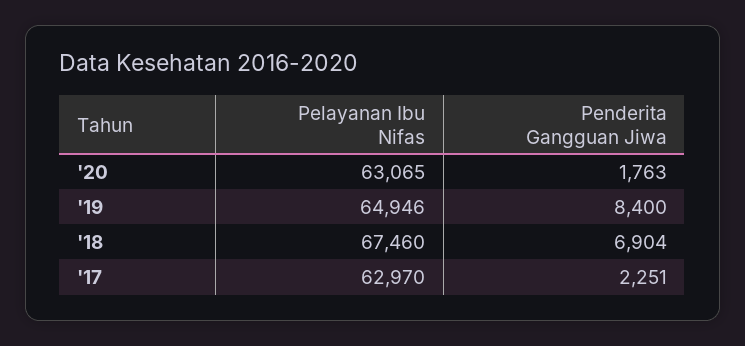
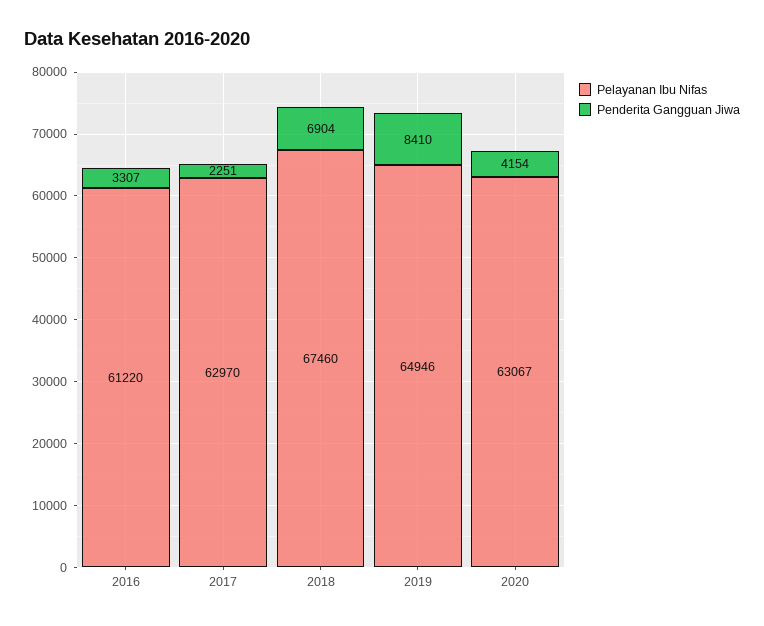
  {
    "Pelayanan Ibu Nifas": {
-     "'20": 63065,
+     "'20": 63067,
      "'19": 64946,
      "'18": 67460,
-     "'17": 62970
+     "'17": 62970,
+     "2016": 61220
    },
    "Penderita Gangguan Jiwa": {
-     "'20": 1763,
+     "'20": 4154,
-     "'19": 8400,
+     "'19": 8410,
      "'18": 6904,
-     "'17": 2251
+     "'17": 2251,
+     "2016": 3307
    }
  }

